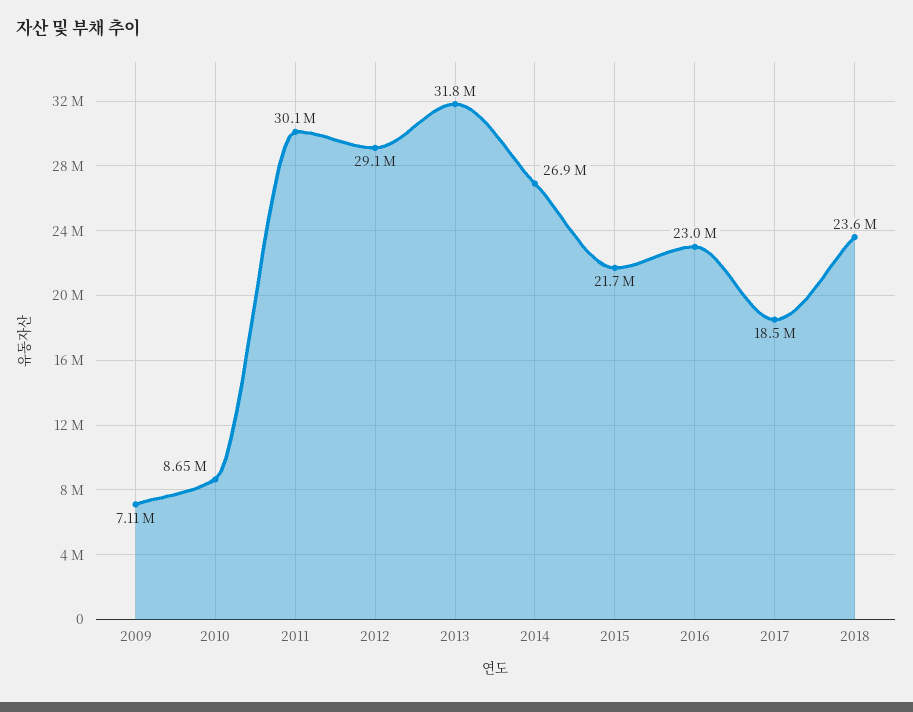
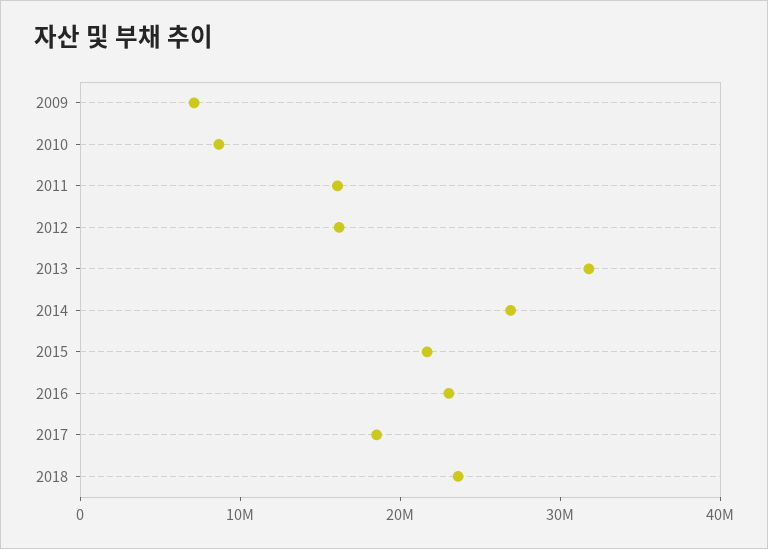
  {
    "2009": 7110000,
    "2010": 8650000,
-   "2011": 30100000,
+   "2011": 16000000,
-   "2012": 29100000,
+   "2012": 16000000,
    "2013": 31800000,
    "2014": 26900000,
    "2015": 21700000,
    "2016": 23000000,
    "2017": 18500000,
    "2018": 23600000
  }

